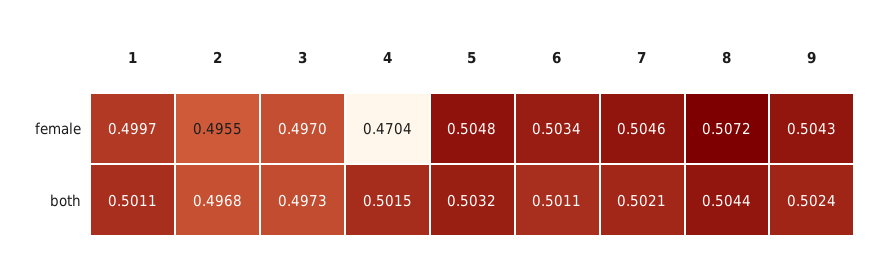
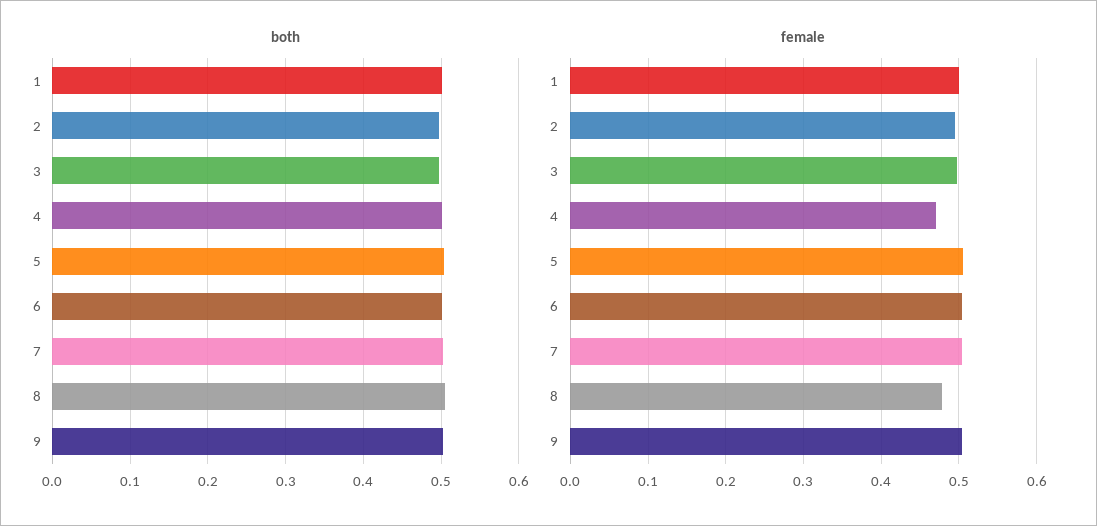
  {
    "female": {
      "1": 0.4997,
      "2": 0.4955,
      "3": 0.497,
      "4": 0.4704,
      "5": 0.5048,
      "6": 0.5034,
      "7": 0.5046,
-     "8": 0.5072,
+     "8": 0.48,
      "9": 0.5043
    },
    "both": {
      "1": 0.5011,
      "2": 0.4968,
      "3": 0.4973,
      "4": 0.5015,
      "5": 0.5032,
      "6": 0.5011,
      "7": 0.5021,
      "8": 0.5044,
      "9": 0.5024
    }
  }

